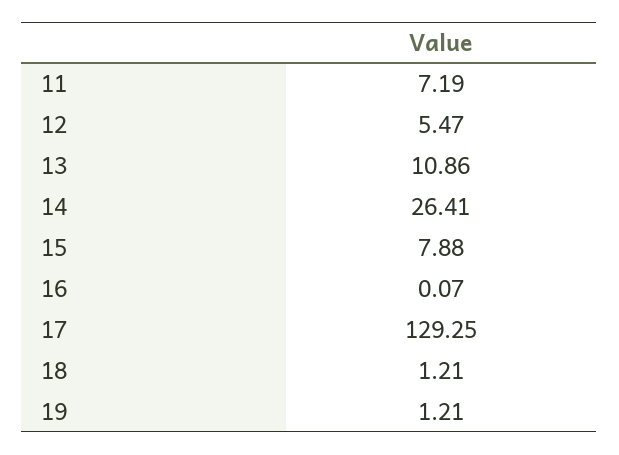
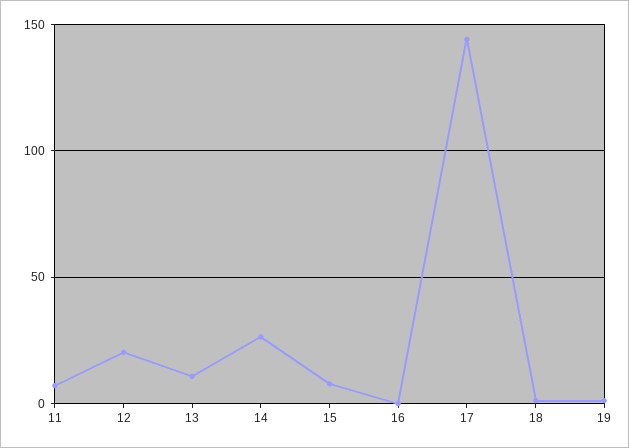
  {
    "11": 7.19,
-   "12": 5.47,
+   "12": 20,
    "13": 10.86,
    "14": 26.41,
    "15": 7.88,
    "16": 0.07,
-   "17": 129.25,
+   "17": 145,
    "18": 1.21,
    "19": 1.21
  }

